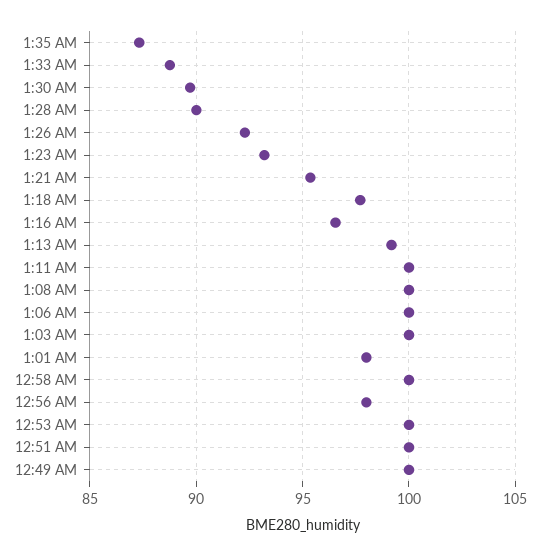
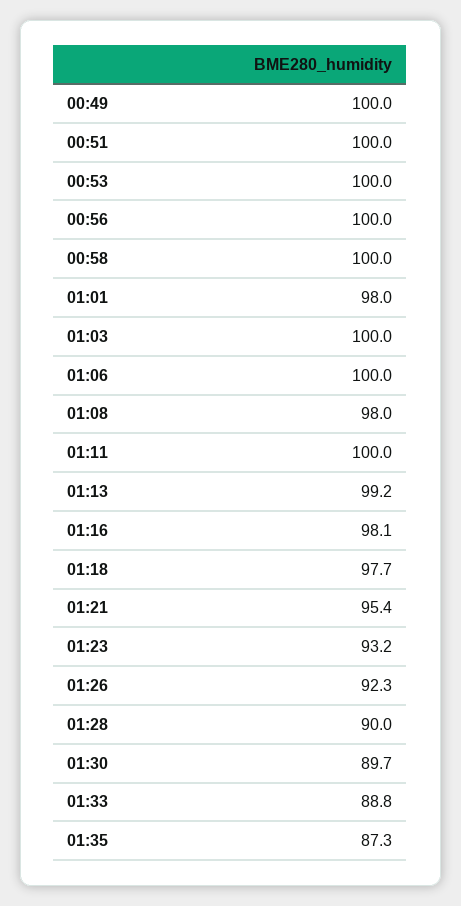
  {
    "1:35 AM": 87.3,
    "1:33 AM": 88.8,
    "1:30 AM": 89.7,
    "1:28 AM": 90,
    "1:26 AM": 92.3,
    "1:23 AM": 93.2,
    "1:21 AM": 95.4,
    "1:18 AM": 97.7,
-   "1:16 AM": 96.5,
+   "1:16 AM": 98.1,
    "1:13 AM": 99.2,
    "1:11 AM": 100,
-   "1:08 AM": 100,
+   "1:08 AM": 98,
    "1:06 AM": 100,
    "1:03 AM": 100,
    "1:01 AM": 98,
    "12:58 AM": 100,
-   "12:56 AM": 98,
+   "12:56 AM": 100,
    "12:53 AM": 100,
    "12:51 AM": 100,
    "12:49 AM": 100
  }

